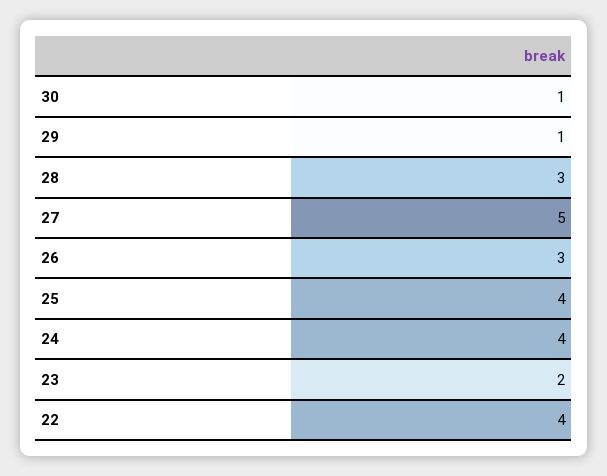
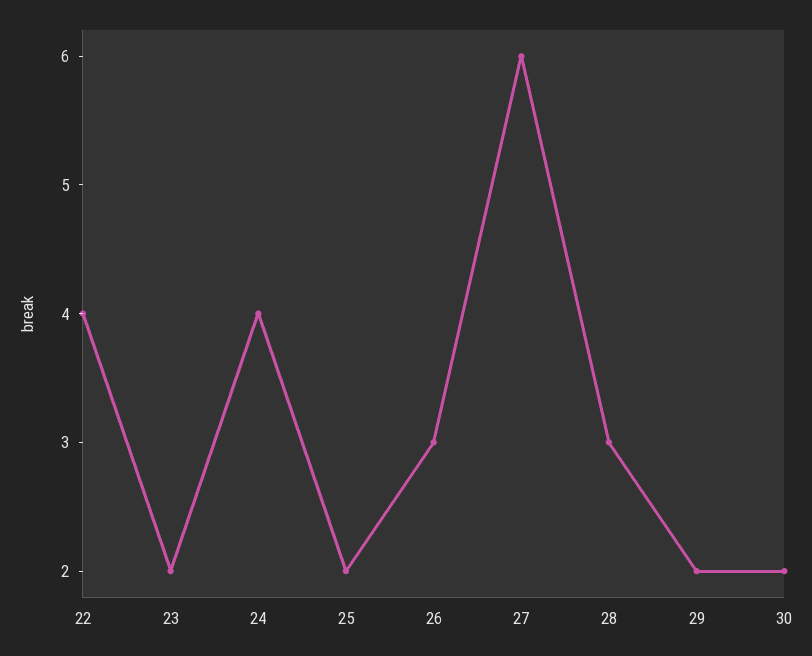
  {
-   "30": 1,
+   "30": 2,
-   "29": 1,
+   "29": 2,
    "28": 3,
-   "27": 5,
+   "27": 6,
    "26": 3,
-   "25": 4,
+   "25": 2,
    "24": 4,
    "23": 2,
    "22": 4
  }

